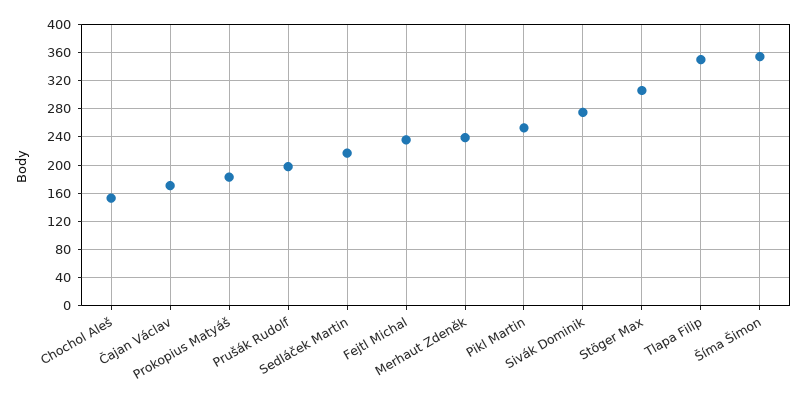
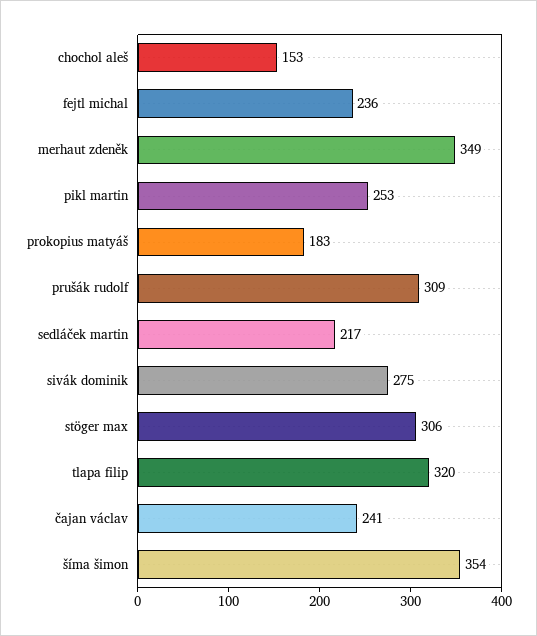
  {
    "Chochol Aleš": 153,
-   "Čajan Václav": 170,
+   "Čajan Václav": 241,
    "Prokopius Matyáš": 183,
-   "Prušák Rudolf": 200,
+   "Prušák Rudolf": 309,
    "Sedláček Martin": 217,
    "Fejtl Michal": 236,
-   "Merhaut Zdeněk": 240,
+   "Merhaut Zdeněk": 349,
    "Pikl Martin": 253,
    "Sivák Dominik": 275,
    "Stöger Max": 306,
-   "Tlapa Filip": 350,
+   "Tlapa Filip": 320,
    "Šíma Šimon": 354
  }

